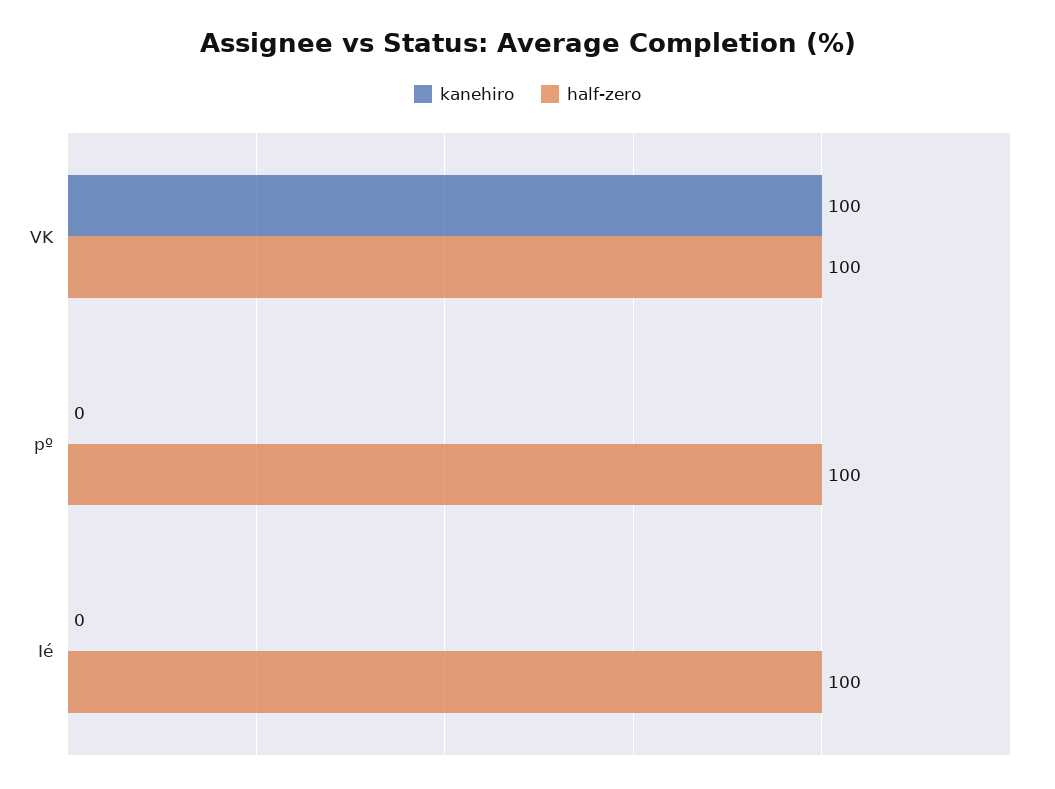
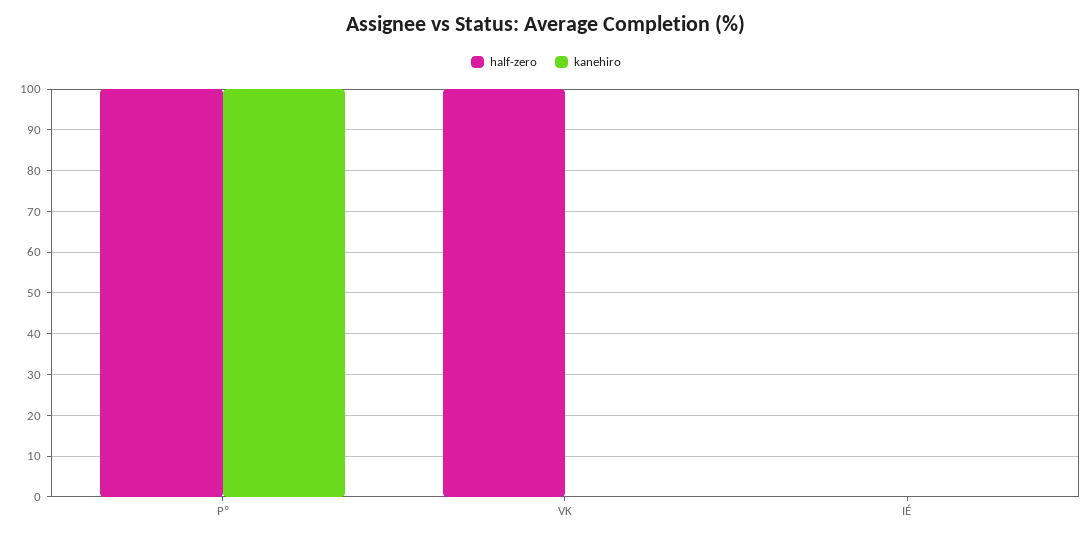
  {
    "kanehiro": {
-     "VK": 100,
+     "VK": 0,
-     "pº": 0,
+     "pº": 100,
      "Ié": 0
    },
    "half-zero": {
      "VK": 100,
      "pº": 100,
-     "Ié": 100
+     "Ié": 0
    }
  }

